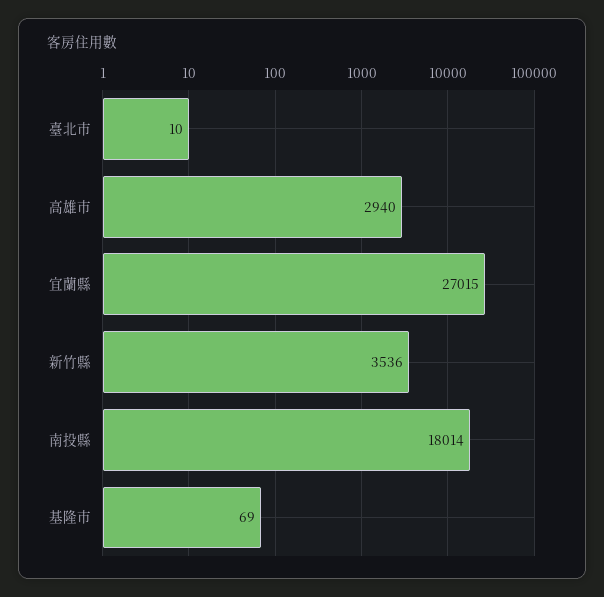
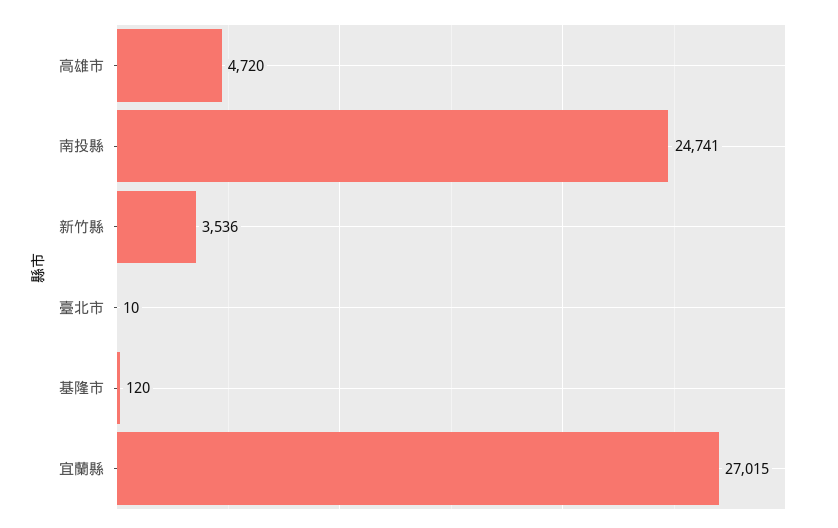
  {
    "臺北市": 10,
-   "高雄市": 2940,
+   "高雄市": 4720,
    "宜蘭縣": 27015,
    "新竹縣": 3536,
-   "南投縣": 18014,
+   "南投縣": 24741,
-   "基隆市": 69
+   "基隆市": 120
  }

